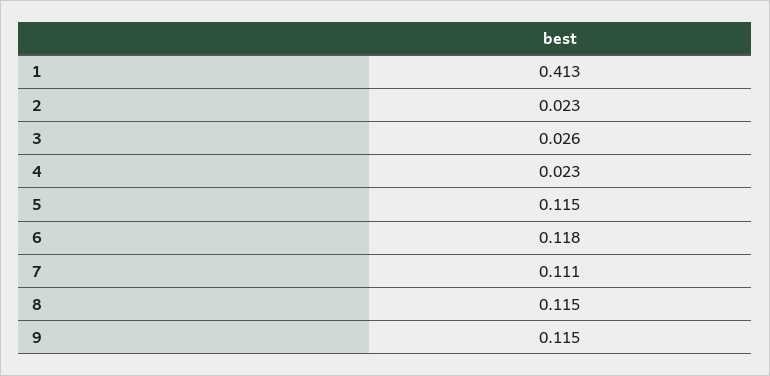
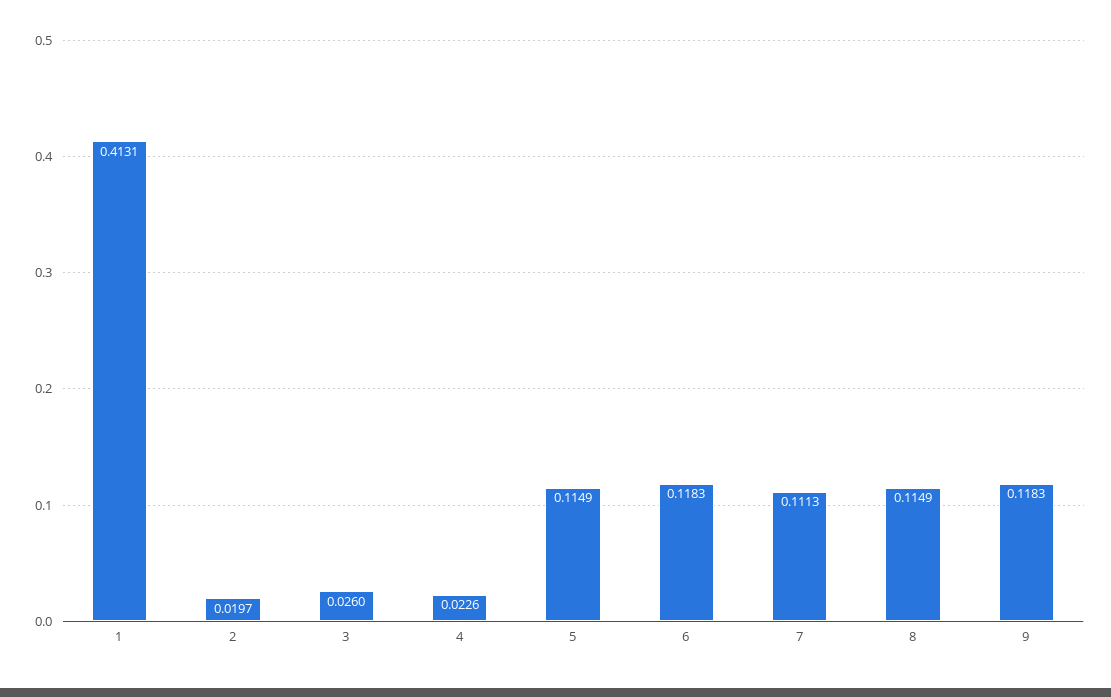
  {
    "1": 0.4131,
-   "2": 0.023,
+   "2": 0.0197,
    "3": 0.026,
    "4": 0.0226,
    "5": 0.1149,
    "6": 0.1183,
    "7": 0.1113,
    "8": 0.1149,
-   "9": 0.115
+   "9": 0.1183
  }

